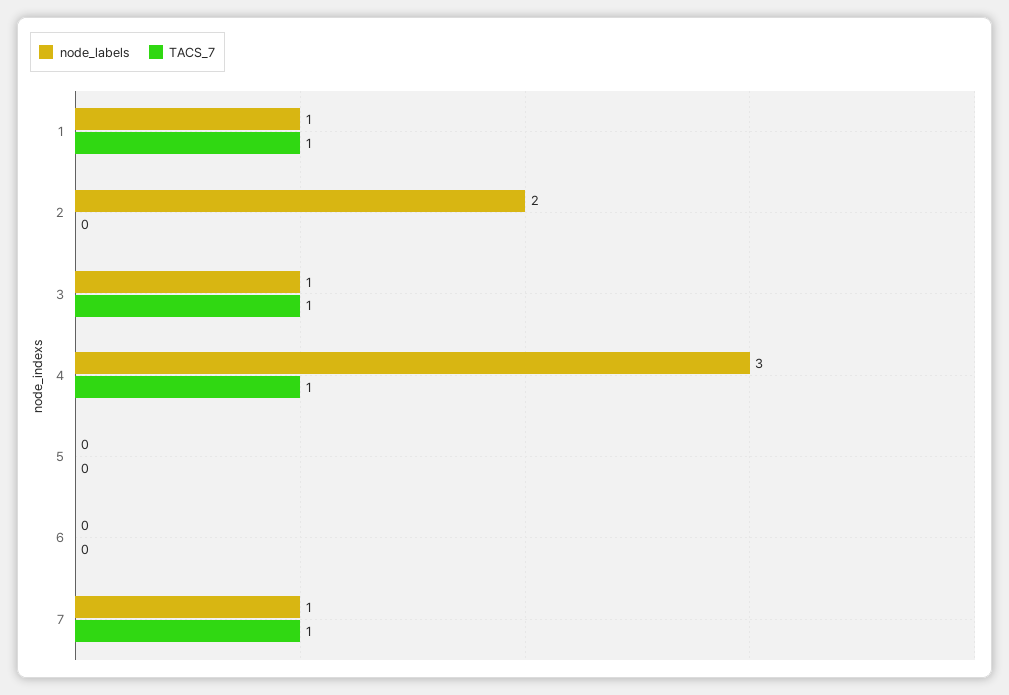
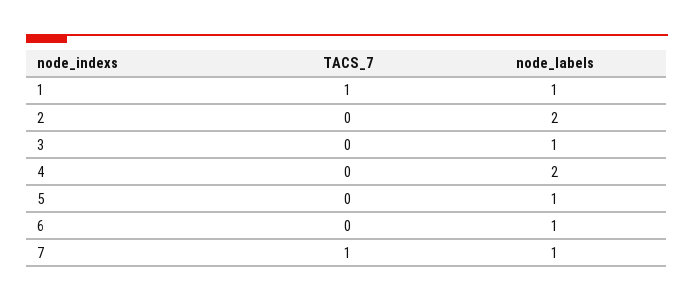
  {
    "node_labels": {
      "1": 1,
      "2": 2,
      "3": 1,
-     "4": 3,
+     "4": 2,
-     "5": 0,
+     "5": 1,
-     "6": 0,
+     "6": 1,
      "7": 1
    },
    "TACS_7": {
      "1": 1,
      "2": 0,
-     "3": 1,
+     "3": 0,
-     "4": 1,
+     "4": 0,
      "5": 0,
      "6": 0,
      "7": 1
    }
  }

